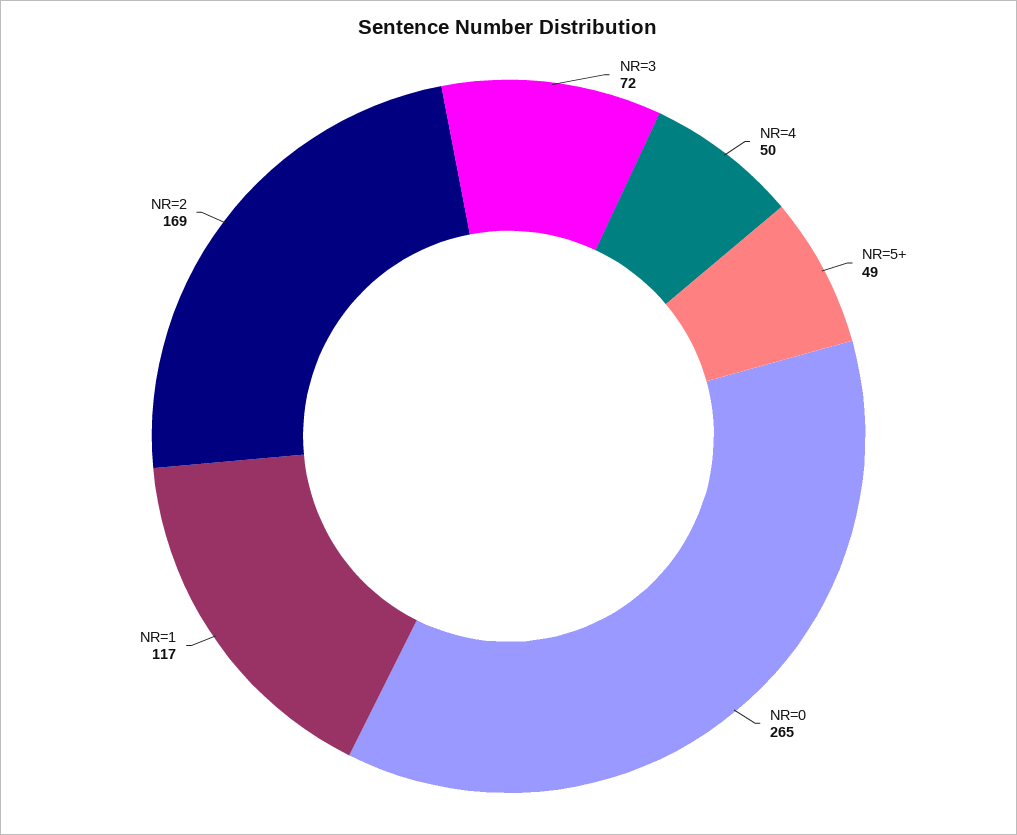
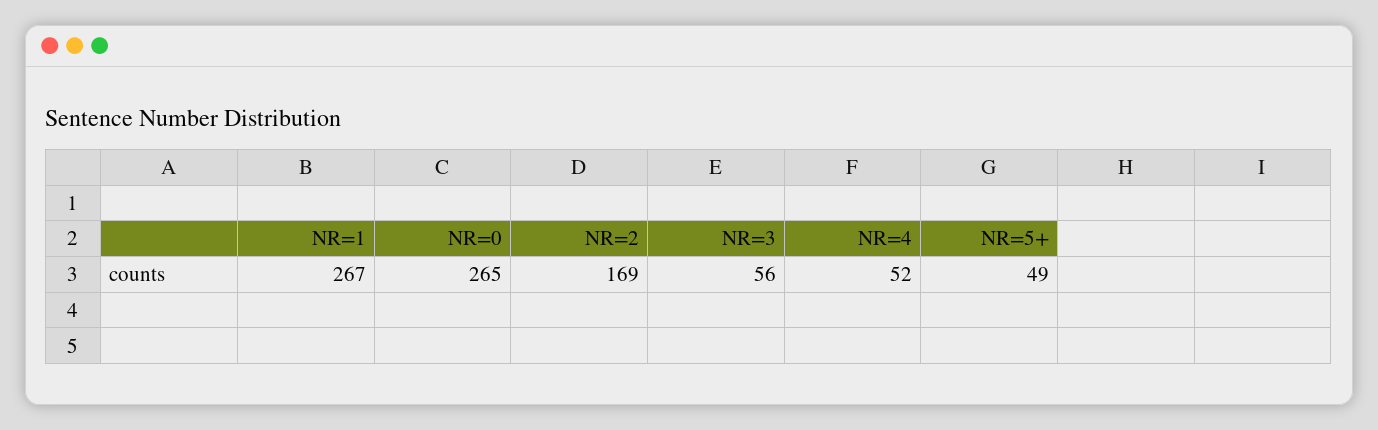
  {
-   "NR=3": 72,
+   "NR=3": 56,
-   "NR=4": 50,
+   "NR=4": 52,
    "NR=5+": 49,
    "NR=0": 265,
-   "NR=1": 117,
+   "NR=1": 267,
    "NR=2": 169
  }

